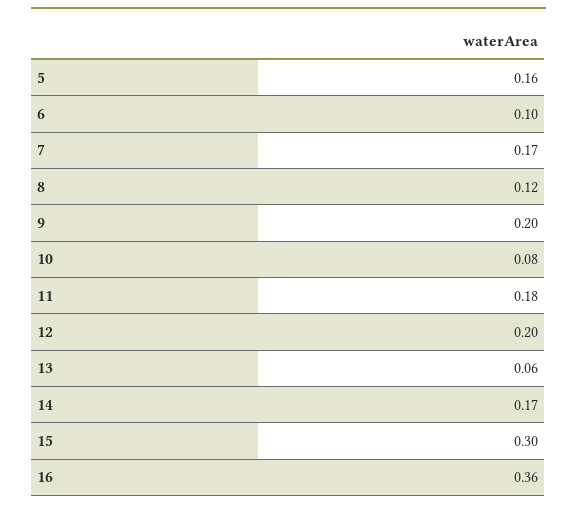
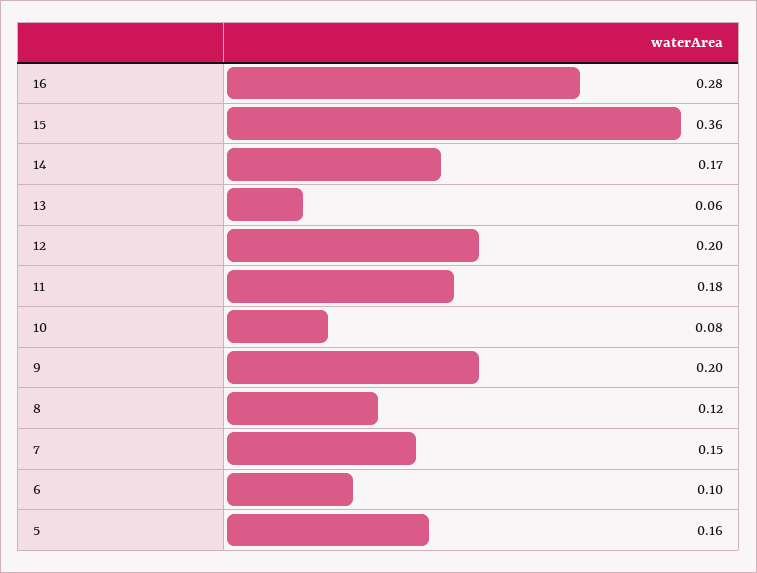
  {
    "5": 0.16,
    "6": 0.1,
-   "7": 0.17,
+   "7": 0.15,
    "8": 0.12,
    "9": 0.2,
    "10": 0.08,
    "11": 0.18,
    "12": 0.2,
    "13": 0.06,
    "14": 0.17,
-   "15": 0.3,
+   "15": 0.36,
-   "16": 0.36
+   "16": 0.28
  }

